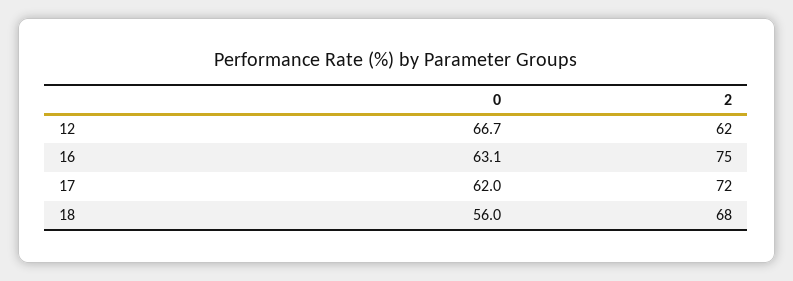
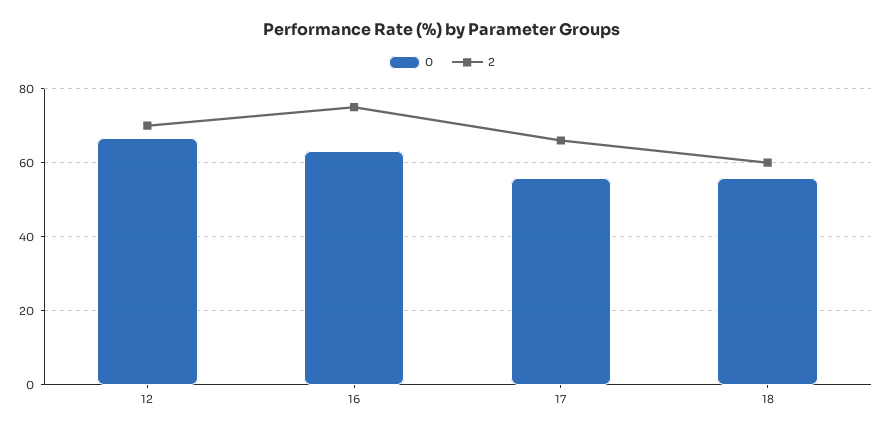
  {
    "0": {
      "12": 66.7,
      "16": 63.1,
-     "17": 62,
+     "17": 56,
      "18": 56
    },
    "2": {
-     "12": 62,
+     "12": 70,
      "16": 75,
-     "17": 72,
+     "17": 66,
-     "18": 68
+     "18": 60
    }
  }

